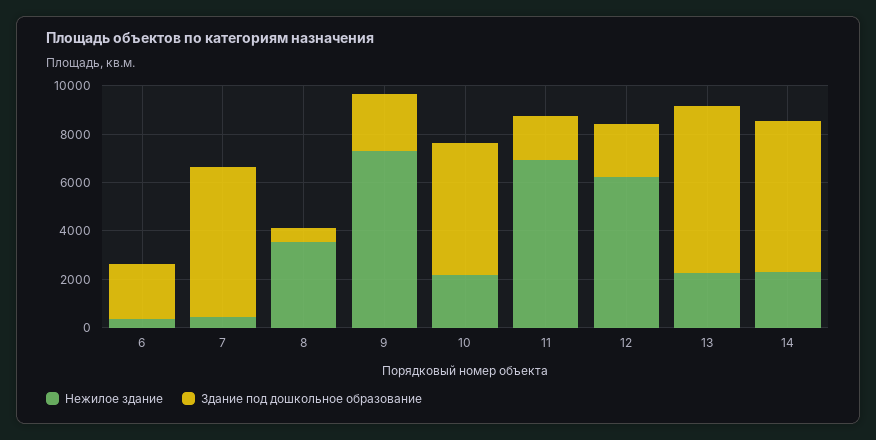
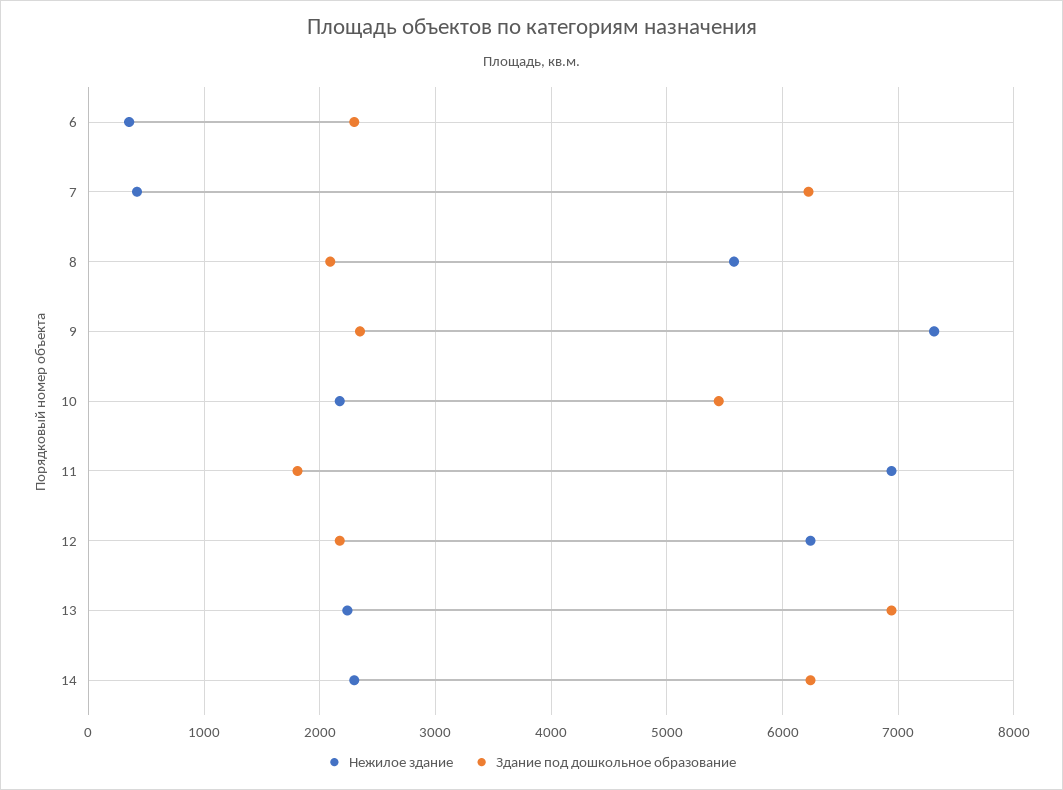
  {
    "Нежилое здание": {
      "6": 400,
      "7": 400,
-     "8": 3500,
+     "8": 5600,
      "9": 7300,
      "10": 2200,
      "11": 6900,
      "12": 6200,
      "13": 2200,
      "14": 2300
    },
    "Здание под дошкольное образование": {
      "6": 2300,
      "7": 6200,
-     "8": 500,
+     "8": 2100,
      "9": 2300,
      "10": 5400,
      "11": 1800,
      "12": 2200,
      "13": 6900,
      "14": 6200
    }
  }

